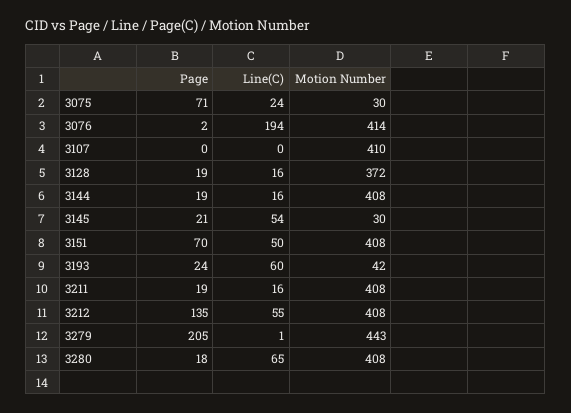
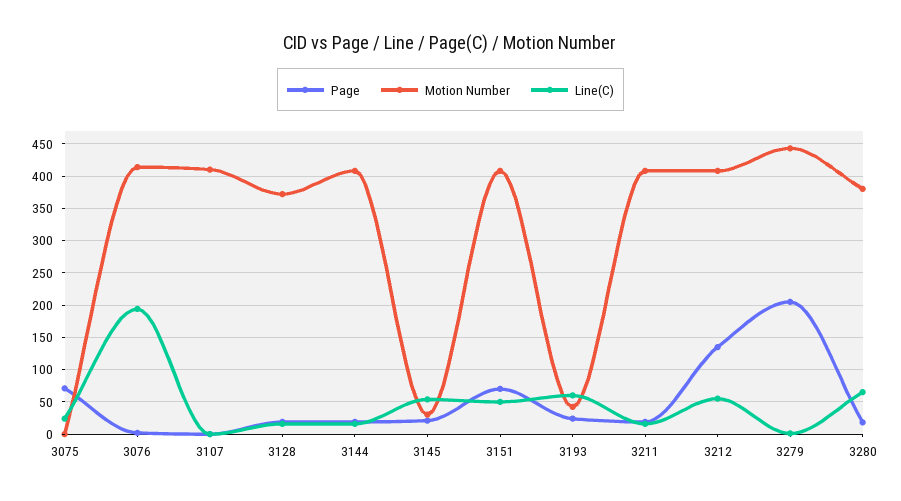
  {
    "Page": {
      "3075": 71,
      "3076": 2,
      "3107": 0,
      "3128": 19,
      "3144": 19,
      "3145": 21,
      "3151": 70,
      "3193": 24,
      "3211": 19,
      "3212": 135,
      "3279": 205,
      "3280": 18
    },
    "Line(C)": {
      "3075": 24,
      "3076": 194,
      "3107": 0,
      "3128": 16,
      "3144": 16,
      "3145": 54,
      "3151": 50,
      "3193": 60,
      "3211": 16,
      "3212": 55,
      "3279": 1,
      "3280": 65
    },
    "Motion Number": {
-     "3075": 30,
+     "3075": 0,
      "3076": 414,
      "3107": 410,
      "3128": 372,
      "3144": 408,
      "3145": 30,
      "3151": 408,
      "3193": 42,
      "3211": 408,
      "3212": 408,
      "3279": 443,
-     "3280": 408
+     "3280": 380
    }
  }

